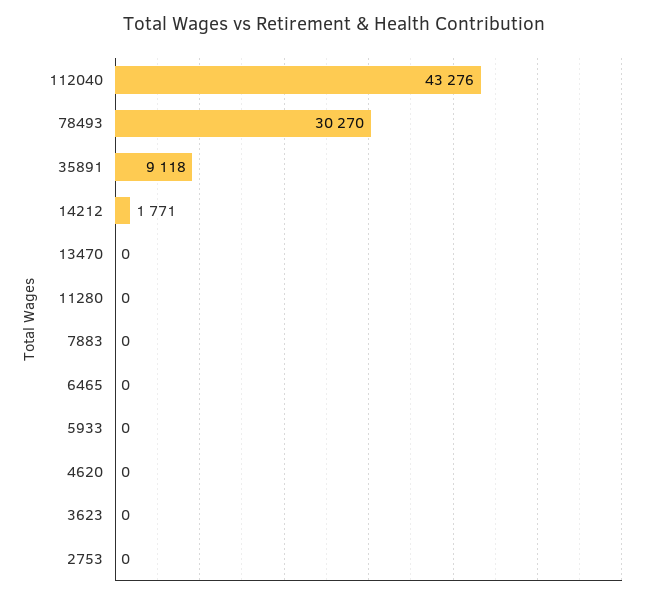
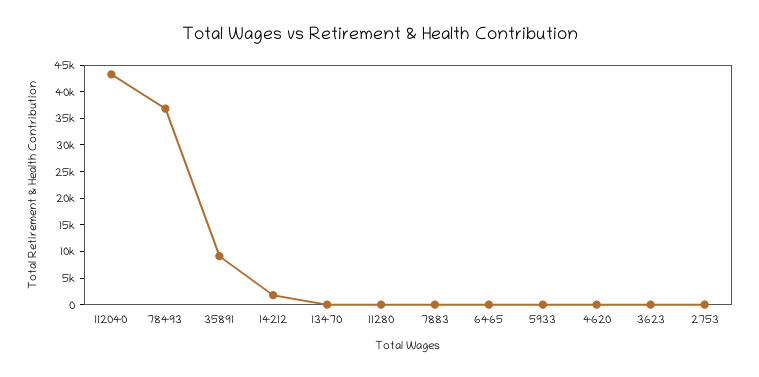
  {
    "112040": 43276,
-   "78493": 30270,
+   "78493": 37500,
    "35891": 9118,
    "14212": 1771,
    "13470": 0,
    "11280": 0,
    "7883": 0,
    "6465": 0,
    "5933": 0,
    "4620": 0,
    "3623": 0,
    "2753": 0
  }

